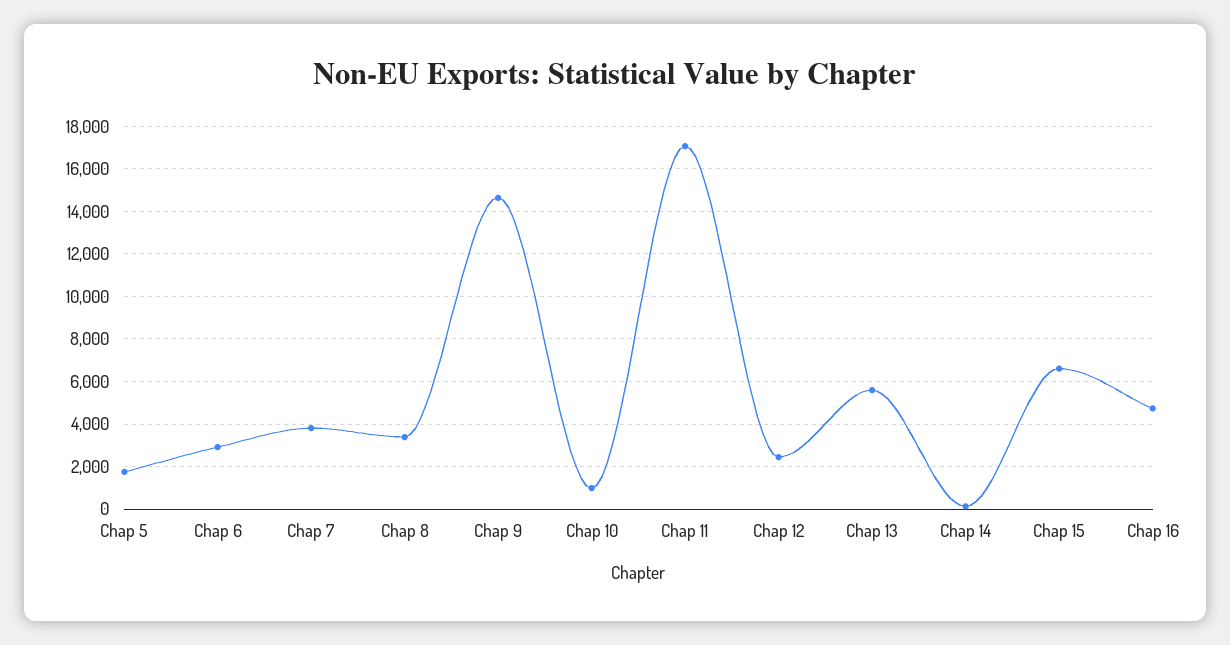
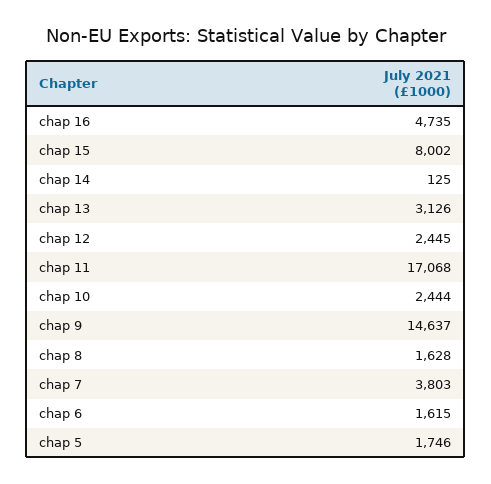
  {
    "Chap 5": 1746,
-   "Chap 6": 3000,
+   "Chap 6": 1615,
    "Chap 7": 3803,
-   "Chap 8": 3500,
+   "Chap 8": 1628,
    "Chap 9": 14637,
-   "Chap 10": 1000,
+   "Chap 10": 2444,
    "Chap 11": 17068,
    "Chap 12": 2445,
-   "Chap 13": 5500,
+   "Chap 13": 3126,
    "Chap 14": 125,
-   "Chap 15": 6500,
+   "Chap 15": 8002,
    "Chap 16": 4735
  }

